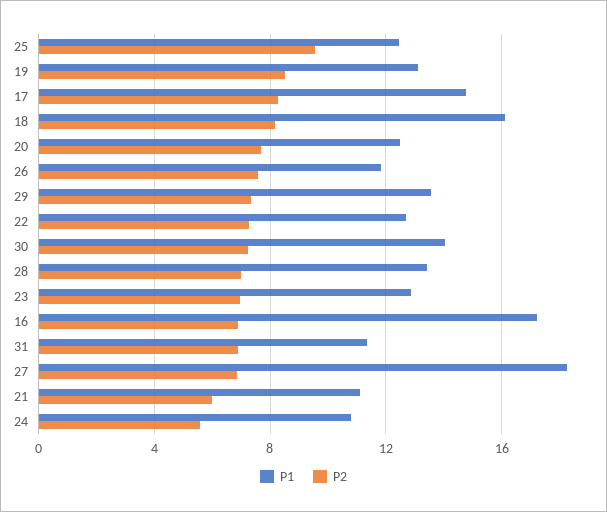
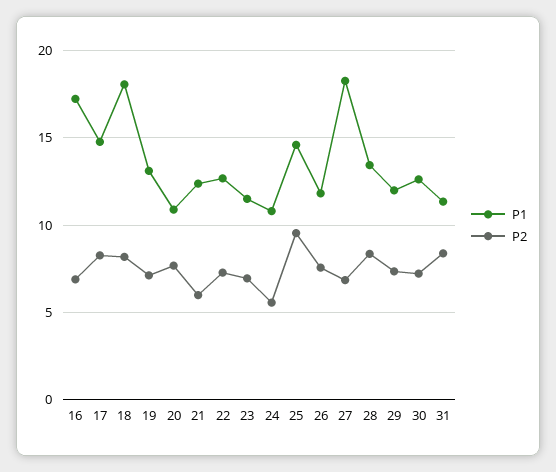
  {
    "P1": {
-     "25": 12.5,
+     "25": 14.5,
      "19": 13,
      "17": 15,
-     "18": 16,
+     "18": 18,
-     "20": 12.5,
+     "20": 11,
      "26": 12,
-     "29": 13.5,
+     "29": 12,
      "22": 12.5,
-     "30": 14,
+     "30": 12.5,
      "28": 13.5,
-     "23": 13,
+     "23": 11.5,
      "16": 17,
      "31": 11.5,
      "27": 18.5,
-     "21": 11,
+     "21": 12.5,
      "24": 11
    },
    "P2": {
      "25": 9.5,
-     "19": 8.5,
+     "19": 7,
      "17": 8.5,
      "18": 8,
      "20": 7.5,
      "26": 7.5,
      "29": 7.5,
      "22": 7.5,
      "30": 7,
-     "28": 7,
+     "28": 8.5,
      "23": 7,
      "16": 7,
-     "31": 7,
+     "31": 8.5,
      "27": 7,
      "21": 6,
      "24": 5.5
    }
  }

